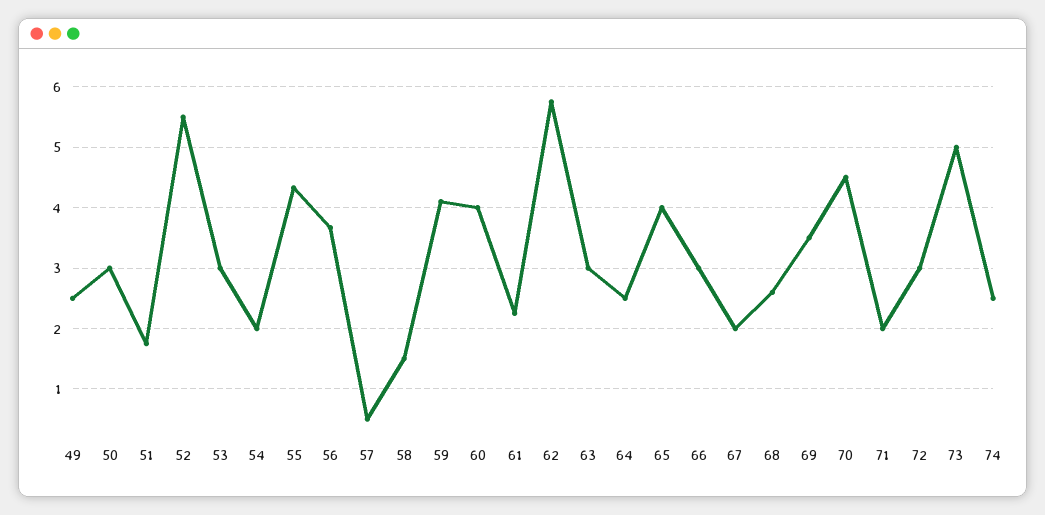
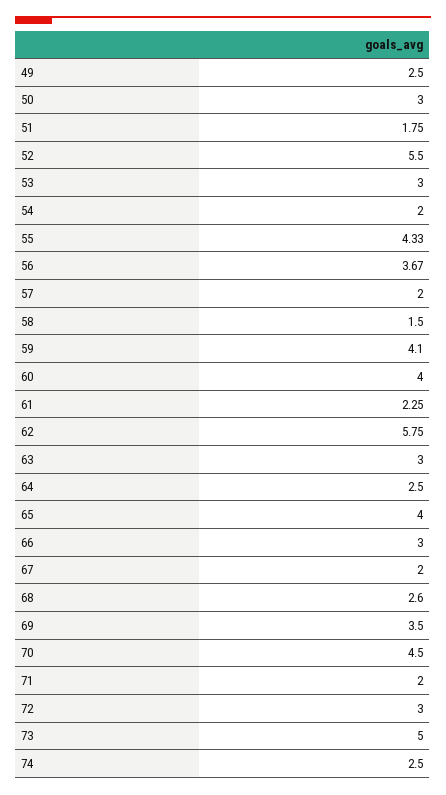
  {
    "49": 2.5,
    "50": 3,
    "51": 1.75,
    "52": 5.5,
    "53": 3,
    "54": 2,
    "55": 4.33,
    "56": 3.67,
-   "57": 0.5,
+   "57": 2,
    "58": 1.5,
    "59": 4.1,
    "60": 4,
    "61": 2.25,
    "62": 5.75,
    "63": 3,
    "64": 2.5,
    "65": 4,
    "66": 3,
    "67": 2,
    "68": 2.6,
    "69": 3.5,
    "70": 4.5,
    "71": 2,
    "72": 3,
    "73": 5,
    "74": 2.5
  }

